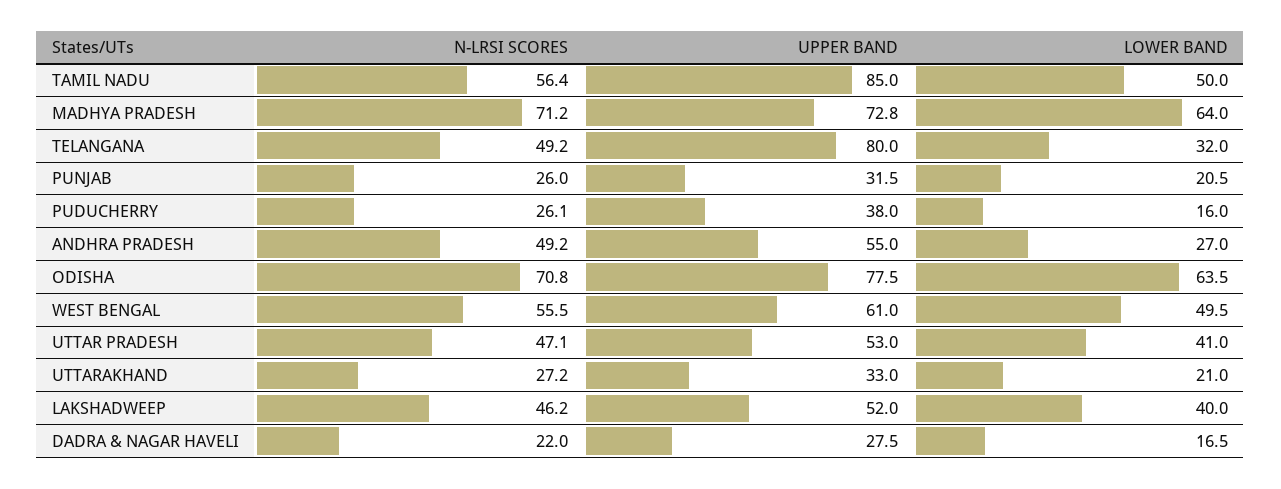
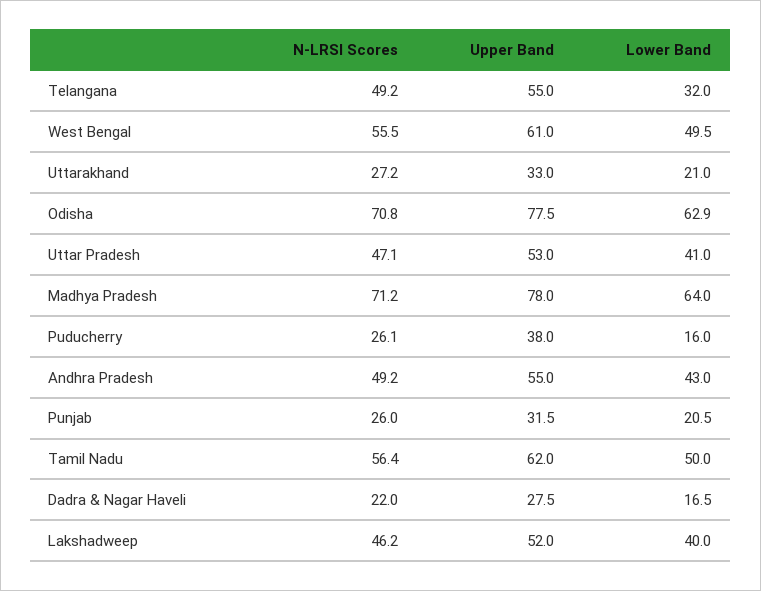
  {
    "N-LRSI SCORES": {
      "TAMIL NADU": 56.4,
      "MADHYA PRADESH": 71.2,
      "TELANGANA": 49.2,
      "PUNJAB": 26,
      "PUDUCHERRY": 26.1,
      "ANDHRA PRADESH": 49.2,
      "ODISHA": 70.8,
      "WEST BENGAL": 55.5,
      "UTTAR PRADESH": 47.1,
      "UTTARAKHAND": 27.2,
      "LAKSHADWEEP": 46.2,
      "DADRA & NAGAR HAVELI": 22
    },
    "UPPER BAND": {
-     "TAMIL NADU": 85,
+     "TAMIL NADU": 62,
-     "MADHYA PRADESH": 72.8,
+     "MADHYA PRADESH": 78,
-     "TELANGANA": 80,
+     "TELANGANA": 55,
      "PUNJAB": 31.5,
      "PUDUCHERRY": 38,
      "ANDHRA PRADESH": 55,
      "ODISHA": 77.5,
      "WEST BENGAL": 61,
      "UTTAR PRADESH": 53,
      "UTTARAKHAND": 33,
      "LAKSHADWEEP": 52,
      "DADRA & NAGAR HAVELI": 27.5
    },
    "LOWER BAND": {
      "TAMIL NADU": 50,
      "MADHYA PRADESH": 64,
      "TELANGANA": 32,
      "PUNJAB": 20.5,
      "PUDUCHERRY": 16,
-     "ANDHRA PRADESH": 27,
+     "ANDHRA PRADESH": 43,
-     "ODISHA": 63.5,
+     "ODISHA": 62.9,
      "WEST BENGAL": 49.5,
      "UTTAR PRADESH": 41,
      "UTTARAKHAND": 21,
      "LAKSHADWEEP": 40,
      "DADRA & NAGAR HAVELI": 16.5
    }
  }

